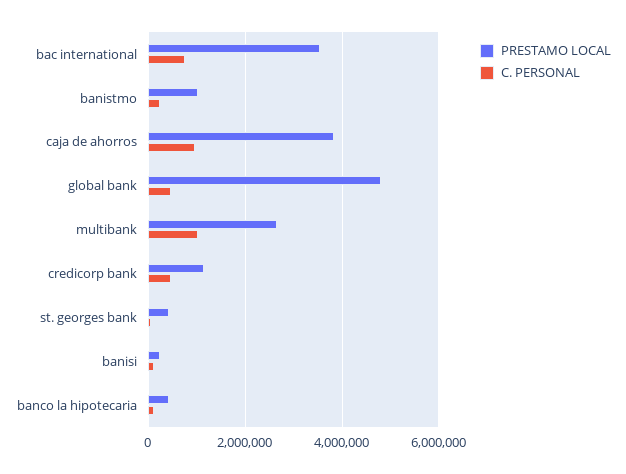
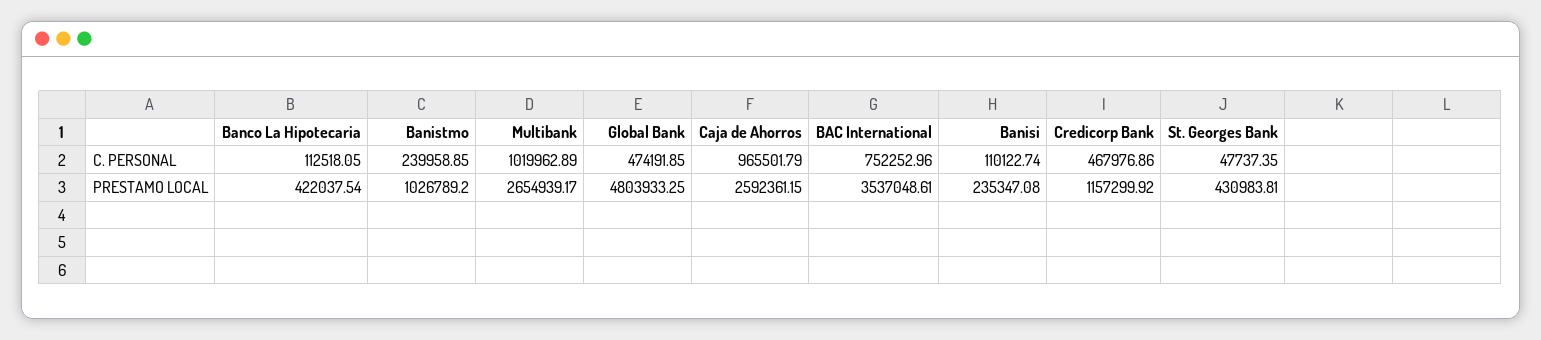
  {
    "PRESTAMO LOCAL": {
      "bac international": 3537048.61,
      "banistmo": 1026789.2,
-     "caja de ahorros": 3800000,
+     "caja de ahorros": 2592361.15,
      "global bank": 4803933.25,
      "multibank": 2654939.17,
      "credicorp bank": 1157299.92,
      "st. georges bank": 430983.81,
      "banisi": 235347.08,
      "banco la hipotecaria": 422037.54
    },
    "C. PERSONAL": {
      "bac international": 752252.96,
      "banistmo": 239958.85,
      "caja de ahorros": 965501.79,
      "global bank": 474191.85,
      "multibank": 1019962.89,
      "credicorp bank": 467976.86,
      "st. georges bank": 47737.35,
      "banisi": 110122.74,
      "banco la hipotecaria": 112518.05
    }
  }

